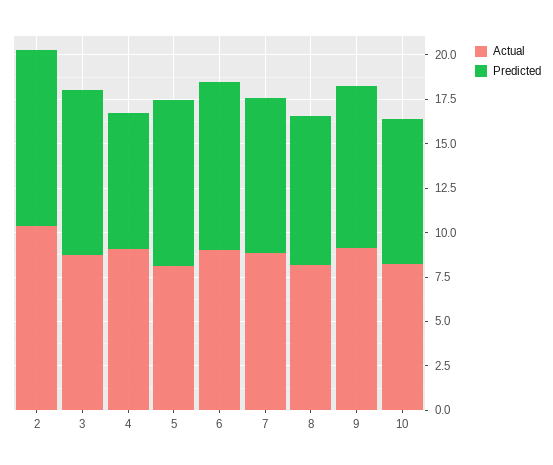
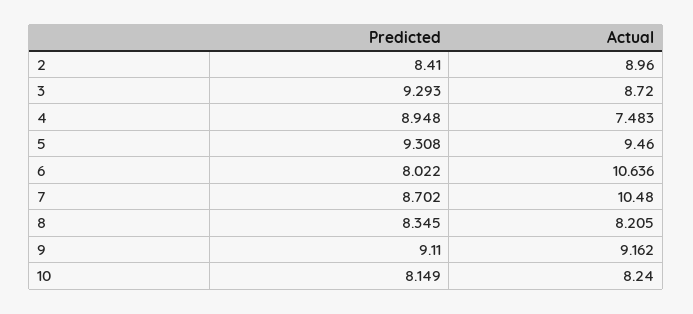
  {
    "Actual": {
-     "2": 10.5,
+     "2": 8.96,
      "3": 8.72,
-     "4": 9,
+     "4": 7.483,
-     "5": 8,
+     "5": 9.46,
-     "6": 9,
+     "6": 10.636,
-     "7": 9,
+     "7": 10.48,
      "8": 8.205,
      "9": 9.162,
      "10": 8.24
    },
    "Predicted": {
-     "2": 10,
+     "2": 8.41,
      "3": 9.293,
-     "4": 7.5,
+     "4": 8.948,
      "5": 9.308,
-     "6": 9.5,
+     "6": 8.022,
      "7": 8.702,
      "8": 8.345,
      "9": 9.11,
      "10": 8.149
    }
  }

